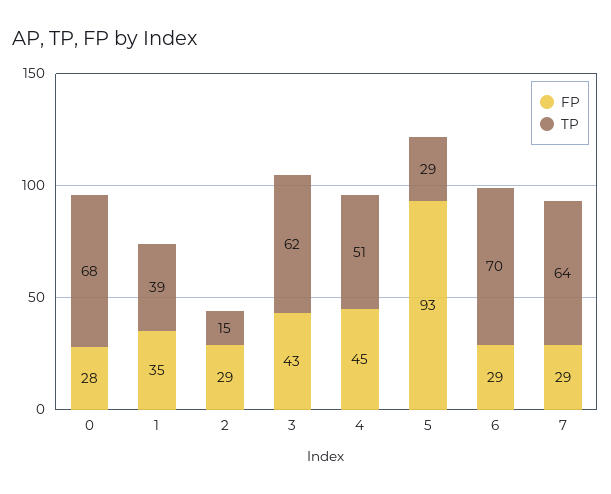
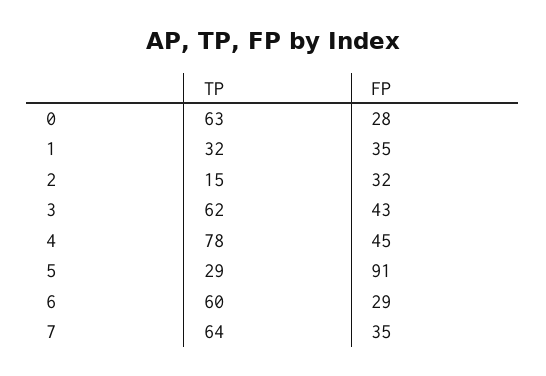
  {
    "FP": {
      "0": 28,
      "1": 35,
-     "2": 29,
+     "2": 32,
      "3": 43,
      "4": 45,
-     "5": 93,
+     "5": 91,
      "6": 29,
-     "7": 29
+     "7": 35
    },
    "TP": {
-     "0": 68,
+     "0": 63,
-     "1": 39,
+     "1": 32,
      "2": 15,
      "3": 62,
-     "4": 51,
+     "4": 78,
      "5": 29,
-     "6": 70,
+     "6": 60,
      "7": 64
    }
  }

